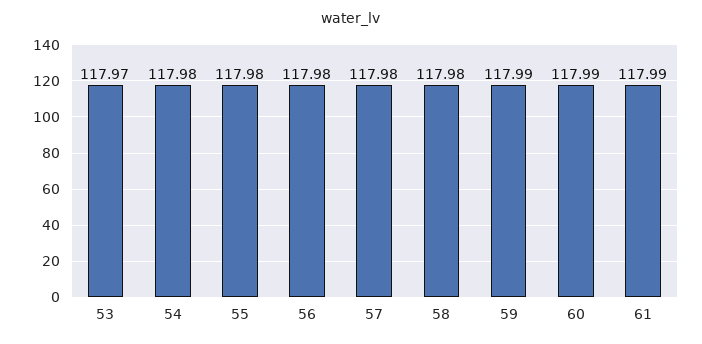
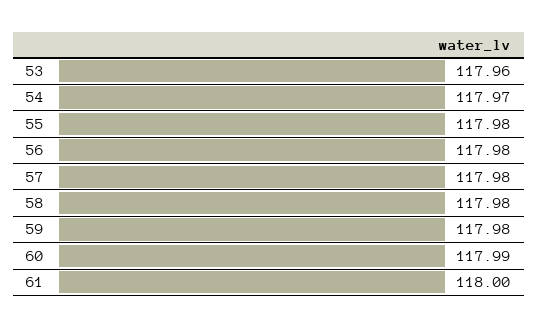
  {
-   "53": 117.97,
+   "53": 117.96,
-   "54": 117.98,
+   "54": 117.97,
    "55": 117.98,
    "56": 117.98,
    "57": 117.98,
    "58": 117.98,
-   "59": 117.99,
+   "59": 117.98,
    "60": 117.99,
-   "61": 117.99
+   "61": 118
  }

